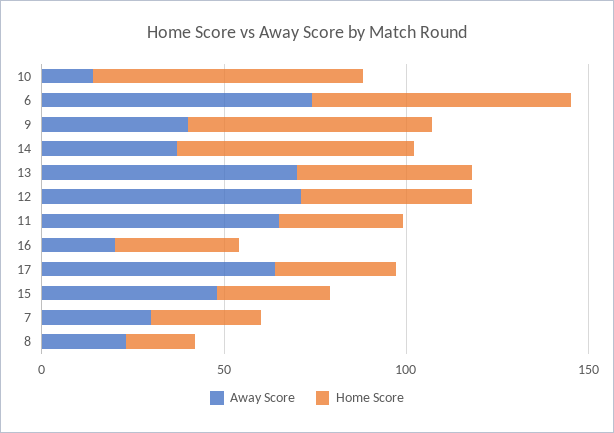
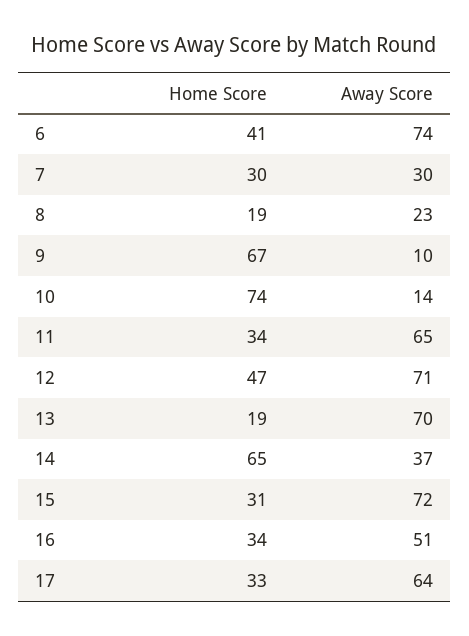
  {
    "Away Score": {
      "10": 14,
      "6": 74,
-     "9": 40,
+     "9": 10,
      "14": 37,
      "13": 70,
      "12": 71,
      "11": 65,
-     "16": 20,
+     "16": 51,
      "17": 64,
-     "15": 50,
+     "15": 72,
      "7": 30,
      "8": 23
    },
    "Home Score": {
      "10": 74,
-     "6": 70,
+     "6": 41,
      "9": 67,
      "14": 65,
-     "13": 50,
+     "13": 19,
      "12": 47,
      "11": 34,
      "16": 34,
      "17": 33,
      "15": 31,
      "7": 30,
      "8": 19
    }
  }

